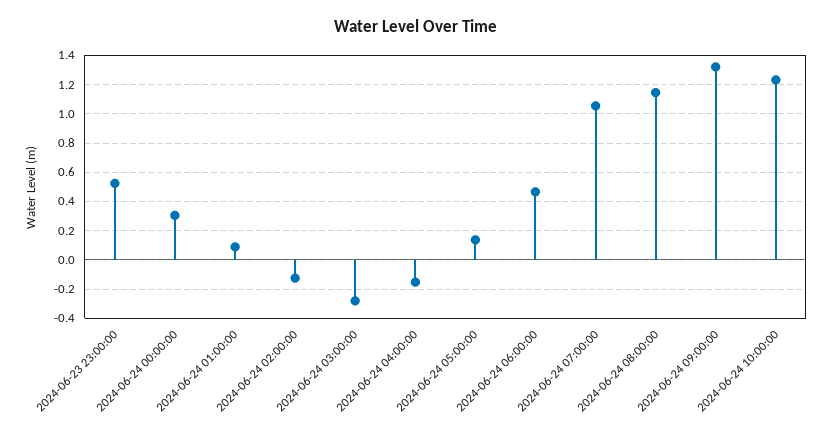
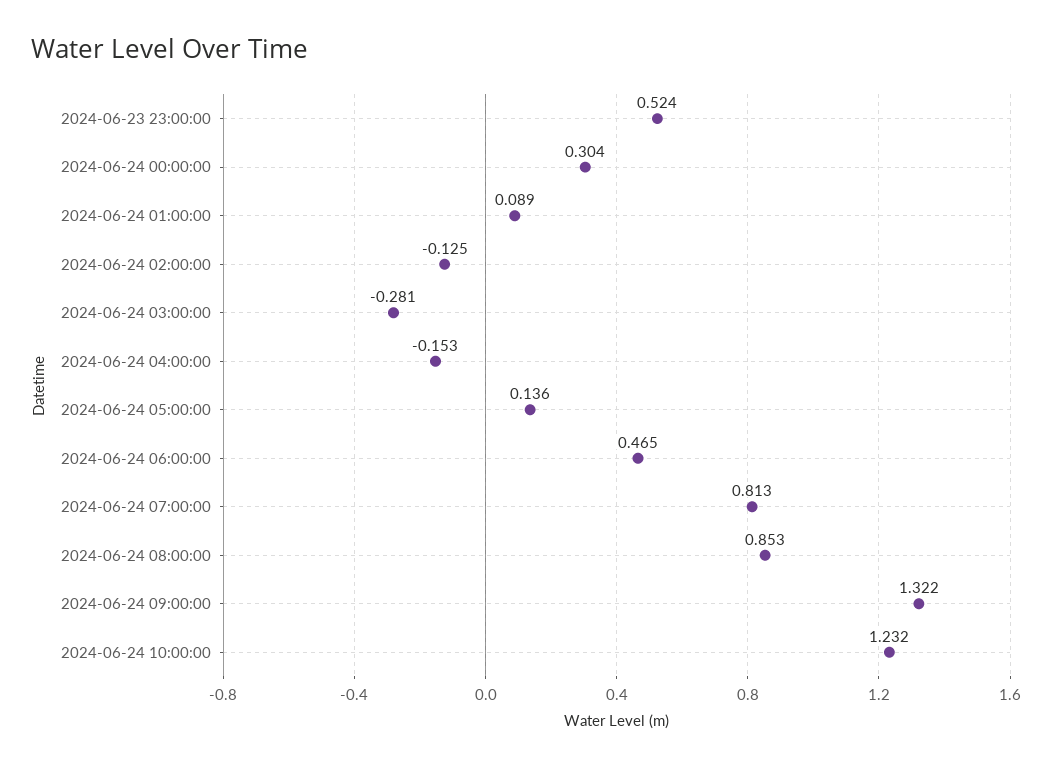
  {
    "2024-06-23 23:00:00": 0.524,
    "2024-06-24 00:00:00": 0.304,
    "2024-06-24 01:00:00": 0.089,
    "2024-06-24 02:00:00": -0.125,
    "2024-06-24 03:00:00": -0.281,
    "2024-06-24 04:00:00": -0.153,
    "2024-06-24 05:00:00": 0.136,
    "2024-06-24 06:00:00": 0.465,
-   "2024-06-24 07:00:00": 1.05,
+   "2024-06-24 07:00:00": 0.813,
-   "2024-06-24 08:00:00": 1.15,
+   "2024-06-24 08:00:00": 0.853,
    "2024-06-24 09:00:00": 1.322,
    "2024-06-24 10:00:00": 1.232
  }

